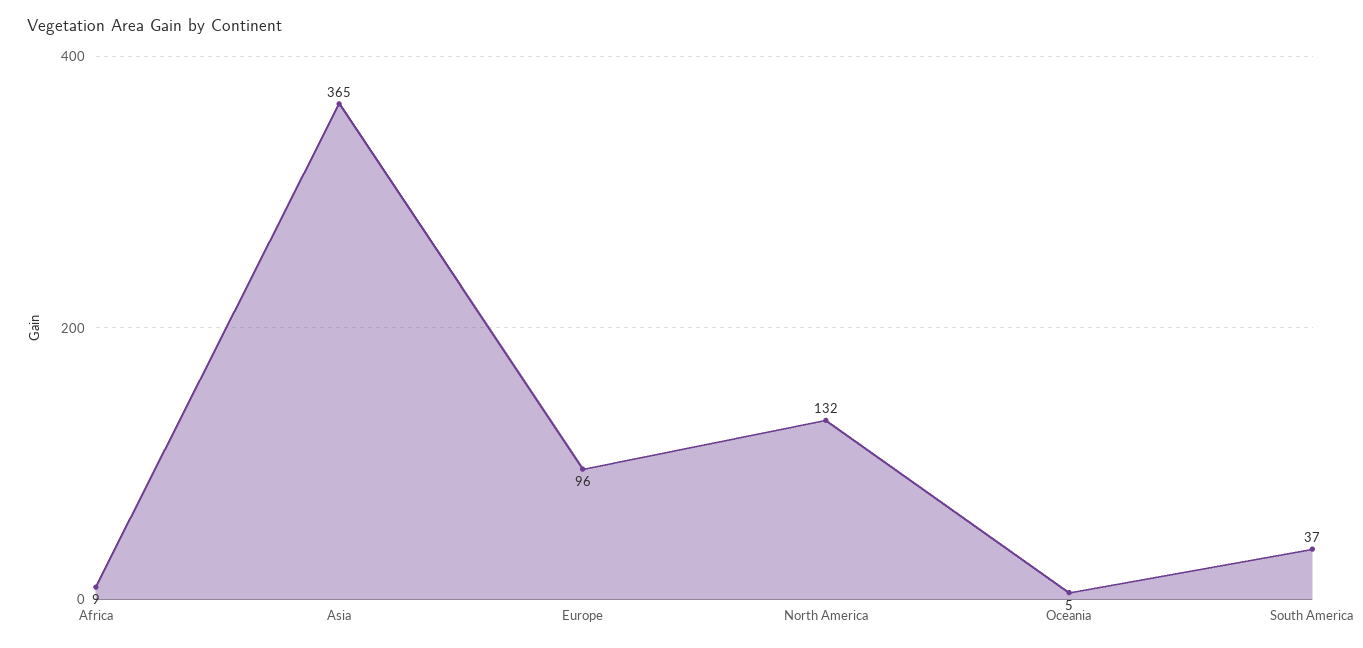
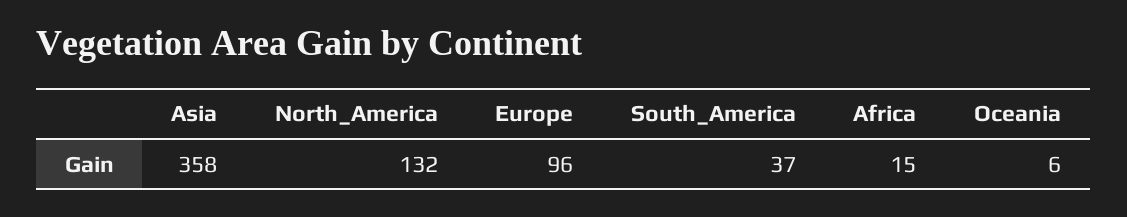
  {
-   "Africa": 9,
+   "Africa": 15,
-   "Asia": 365,
+   "Asia": 358,
    "Europe": 96,
    "North America": 132,
-   "Oceania": 5,
+   "Oceania": 6,
    "South America": 37
  }

